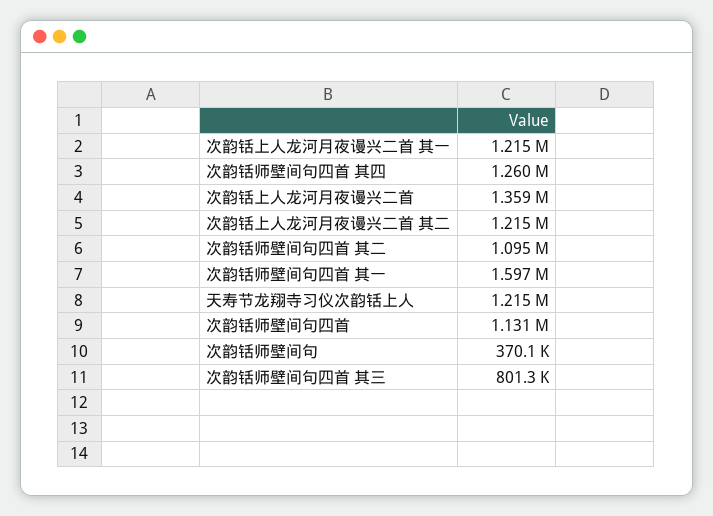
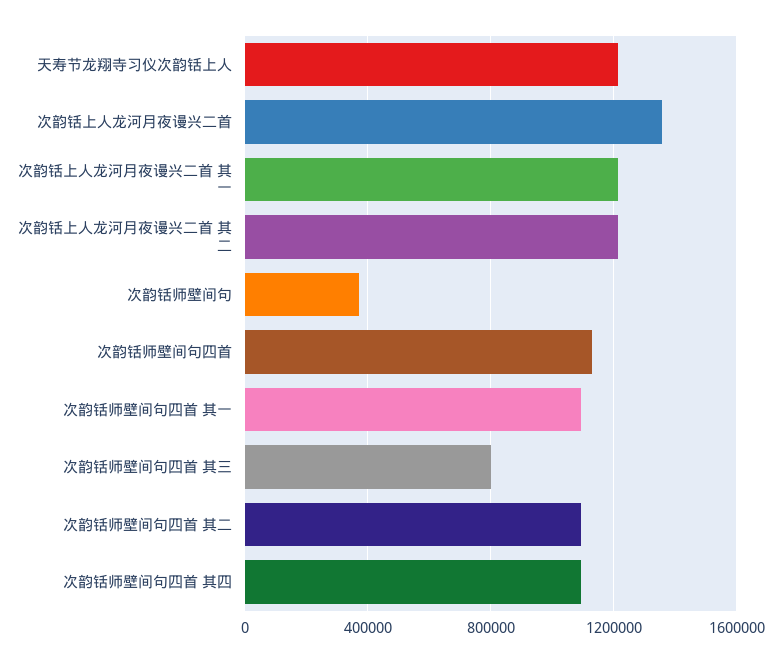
  {
    "次韵铦上人龙河月夜谩兴二首 其一": 1215000,
-   "次韵铦师壁间句四首 其四": 1260000,
+   "次韵铦师壁间句四首 其四": 1100000,
    "次韵铦上人龙河月夜谩兴二首": 1359000,
    "次韵铦上人龙河月夜谩兴二首 其二": 1215000,
    "次韵铦师壁间句四首 其二": 1095000,
-   "次韵铦师壁间句四首 其一": 1597000,
+   "次韵铦师壁间句四首 其一": 1100000,
    "天寿节龙翔寺习仪次韵铦上人": 1215000,
    "次韵铦师壁间句四首": 1131000,
    "次韵铦师壁间句": 370100,
    "次韵铦师壁间句四首 其三": 801300
  }

